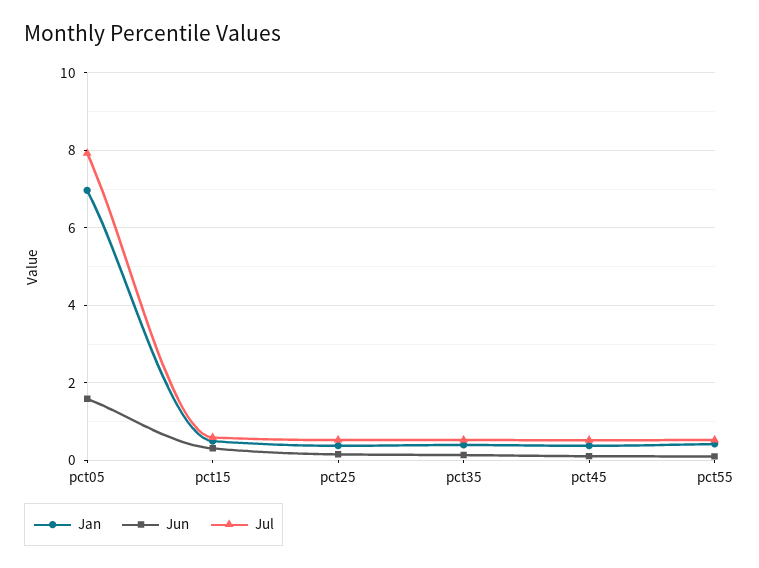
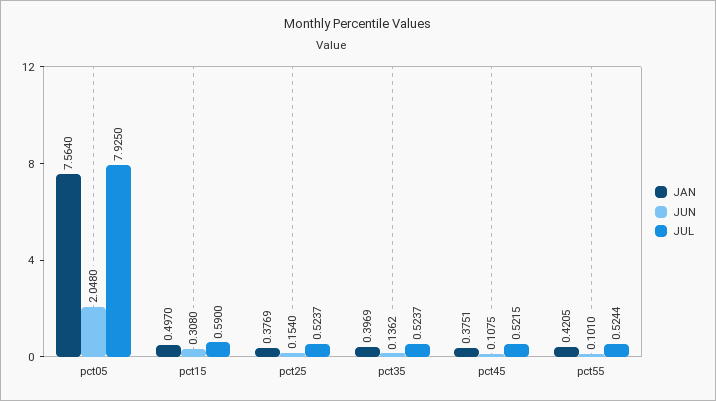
  {
    "Jan": {
-     "pct05": 7,
+     "pct05": 7.564,
      "pct15": 0.497,
      "pct25": 0.3769,
      "pct35": 0.3969,
      "pct45": 0.3751,
      "pct55": 0.4205
    },
    "Jun": {
-     "pct05": 1.6,
+     "pct05": 2.048,
      "pct15": 0.308,
      "pct25": 0.154,
      "pct35": 0.1362,
      "pct45": 0.1075,
      "pct55": 0.101
    },
    "Jul": {
      "pct05": 7.925,
      "pct15": 0.59,
      "pct25": 0.5237,
      "pct35": 0.5237,
      "pct45": 0.5215,
      "pct55": 0.5244
    }
  }

